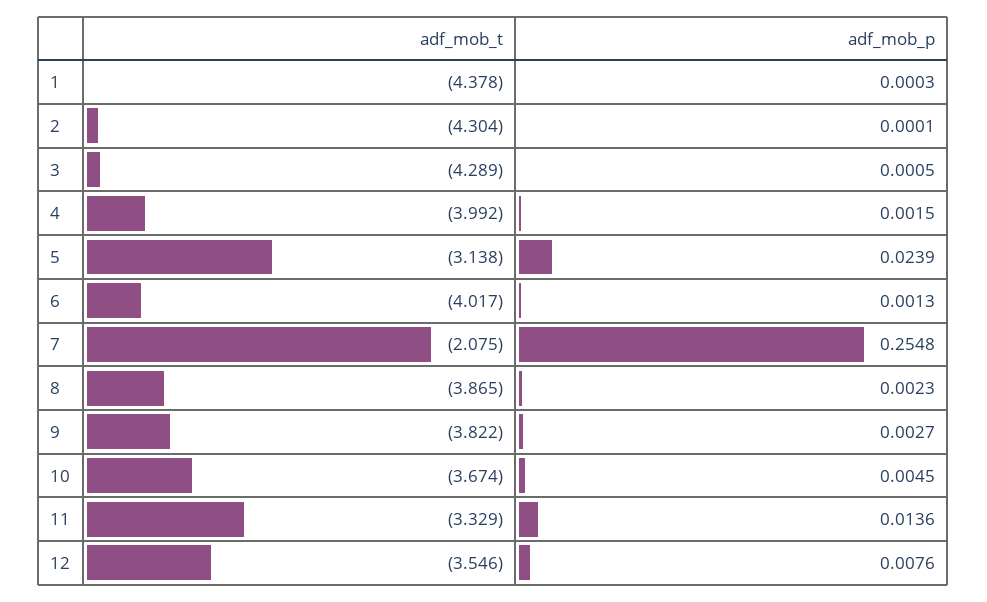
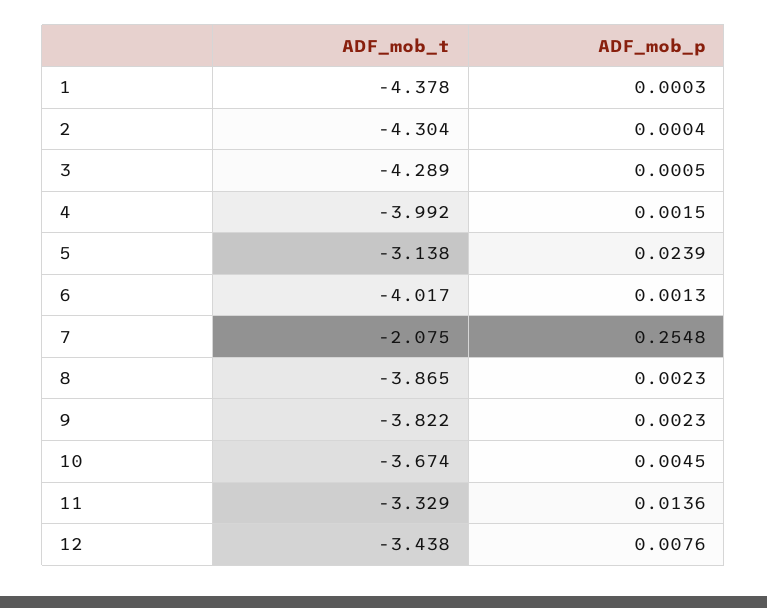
  {
    "adf_mob_t": {
      "1": -4.378,
      "2": -4.304,
      "3": -4.289,
      "4": -3.992,
      "5": -3.138,
      "6": -4.017,
      "7": -2.075,
      "8": -3.865,
      "9": -3.822,
      "10": -3.674,
      "11": -3.329,
-     "12": -3.546
+     "12": -3.438
    },
    "adf_mob_p": {
      "1": 0.0003,
-     "2": 0.0001,
+     "2": 0.0004,
      "3": 0.0005,
      "4": 0.0015,
      "5": 0.0239,
      "6": 0.0013,
      "7": 0.2548,
      "8": 0.0023,
-     "9": 0.0027,
+     "9": 0.0023,
      "10": 0.0045,
      "11": 0.0136,
      "12": 0.0076
    }
  }

